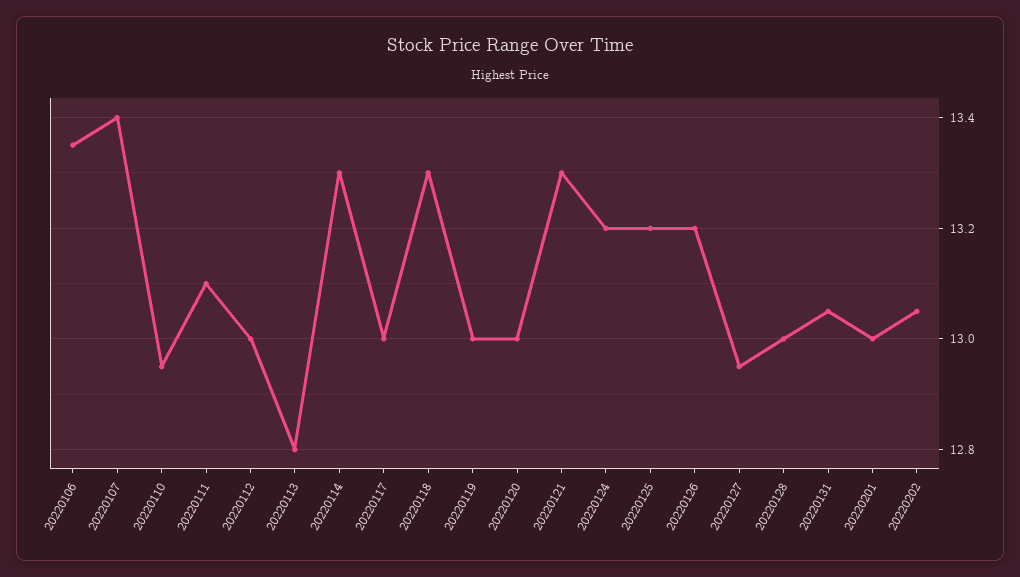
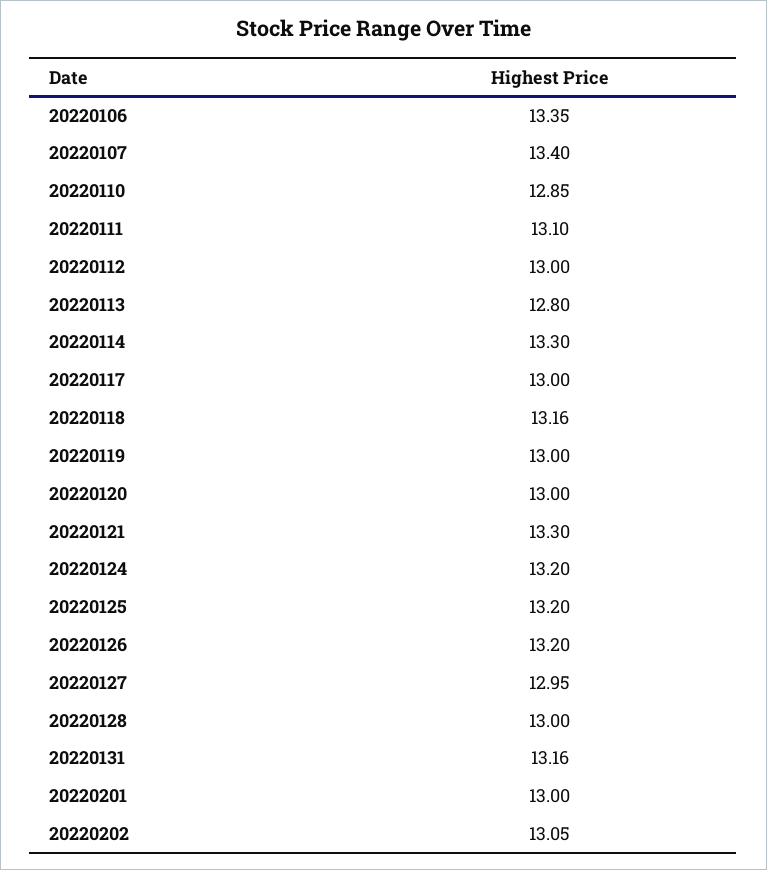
  {
    "20220106": 13.35,
    "20220107": 13.4,
-   "20220110": 12.95,
+   "20220110": 12.85,
    "20220111": 13.1,
    "20220112": 13,
    "20220113": 12.8,
    "20220114": 13.3,
    "20220117": 13,
-   "20220118": 13.3,
+   "20220118": 13.16,
    "20220119": 13,
    "20220120": 13,
    "20220121": 13.3,
    "20220124": 13.2,
    "20220125": 13.2,
    "20220126": 13.2,
    "20220127": 12.95,
    "20220128": 13,
-   "20220131": 13.05,
+   "20220131": 13.16,
    "20220201": 13,
    "20220202": 13.05
  }

